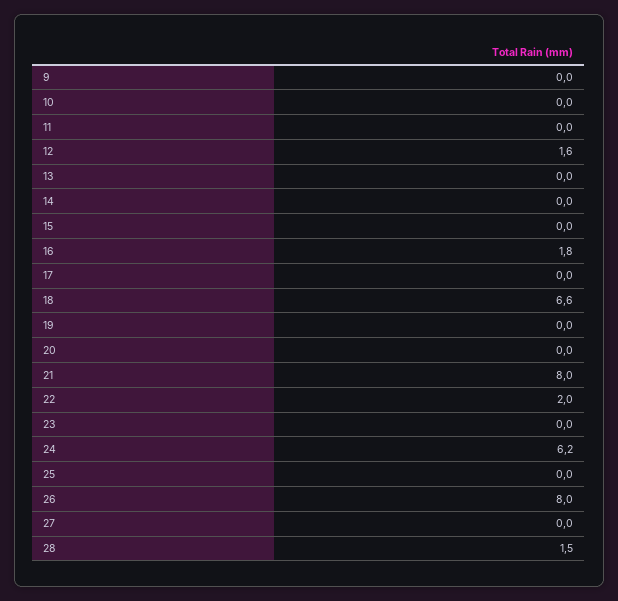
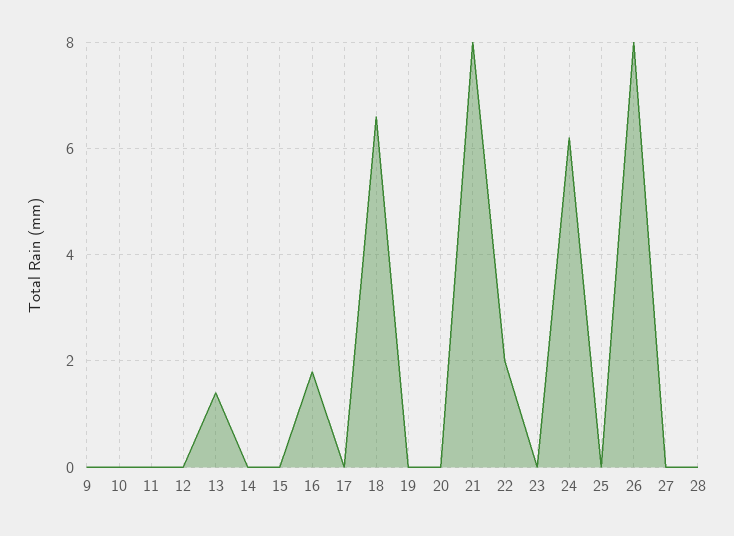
  {
    "9": 0,
    "10": 0,
    "11": 0,
-   "12": 1.6,
+   "12": 0,
-   "13": 0,
+   "13": 1.5,
    "14": 0,
    "15": 0,
    "16": 1.8,
    "17": 0,
    "18": 6.6,
    "19": 0,
    "20": 0,
    "21": 8,
    "22": 2,
    "23": 0,
    "24": 6.2,
    "25": 0,
    "26": 8,
    "27": 0,
-   "28": 1.5
+   "28": 0
  }

